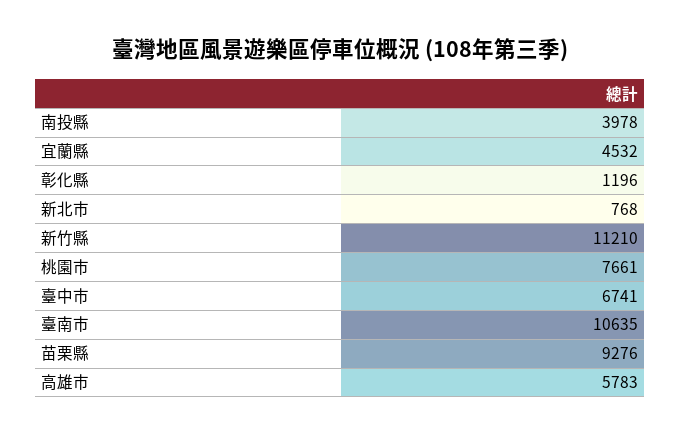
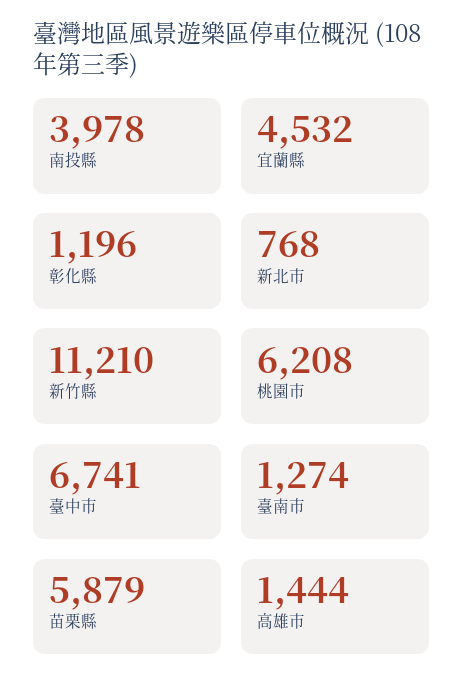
  {
    "南投縣": 3978,
    "宜蘭縣": 4532,
    "彰化縣": 1196,
    "新北市": 768,
    "新竹縣": 11210,
-   "桃園市": 7661,
+   "桃園市": 6208,
    "臺中市": 6741,
-   "臺南市": 10635,
+   "臺南市": 1274,
-   "苗栗縣": 9276,
+   "苗栗縣": 5879,
-   "高雄市": 5783
+   "高雄市": 1444
  }

